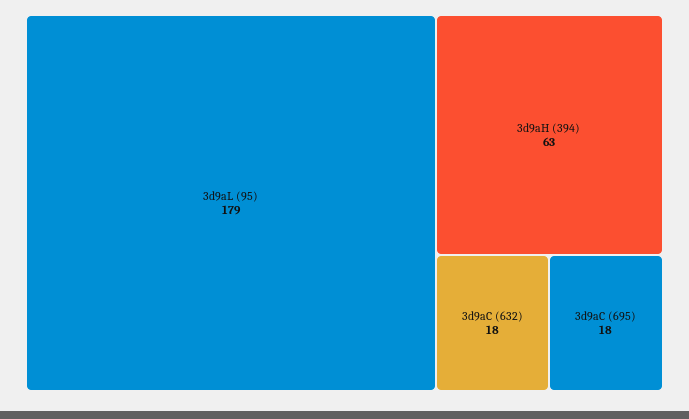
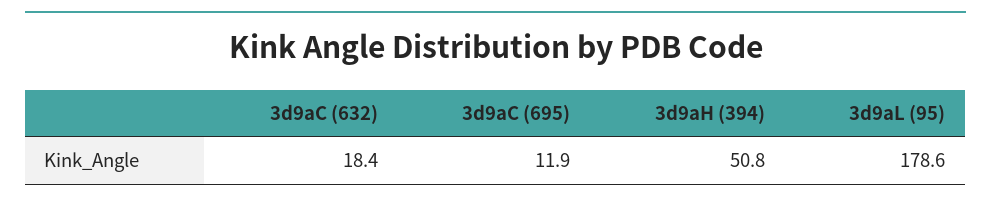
  {
    "3d9aL (95)": 178.6,
-   "3d9aH (394)": 63,
+   "3d9aH (394)": 50.8,
    "3d9aC (632)": 18.4,
-   "3d9aC (695)": 18
+   "3d9aC (695)": 11.9
  }

